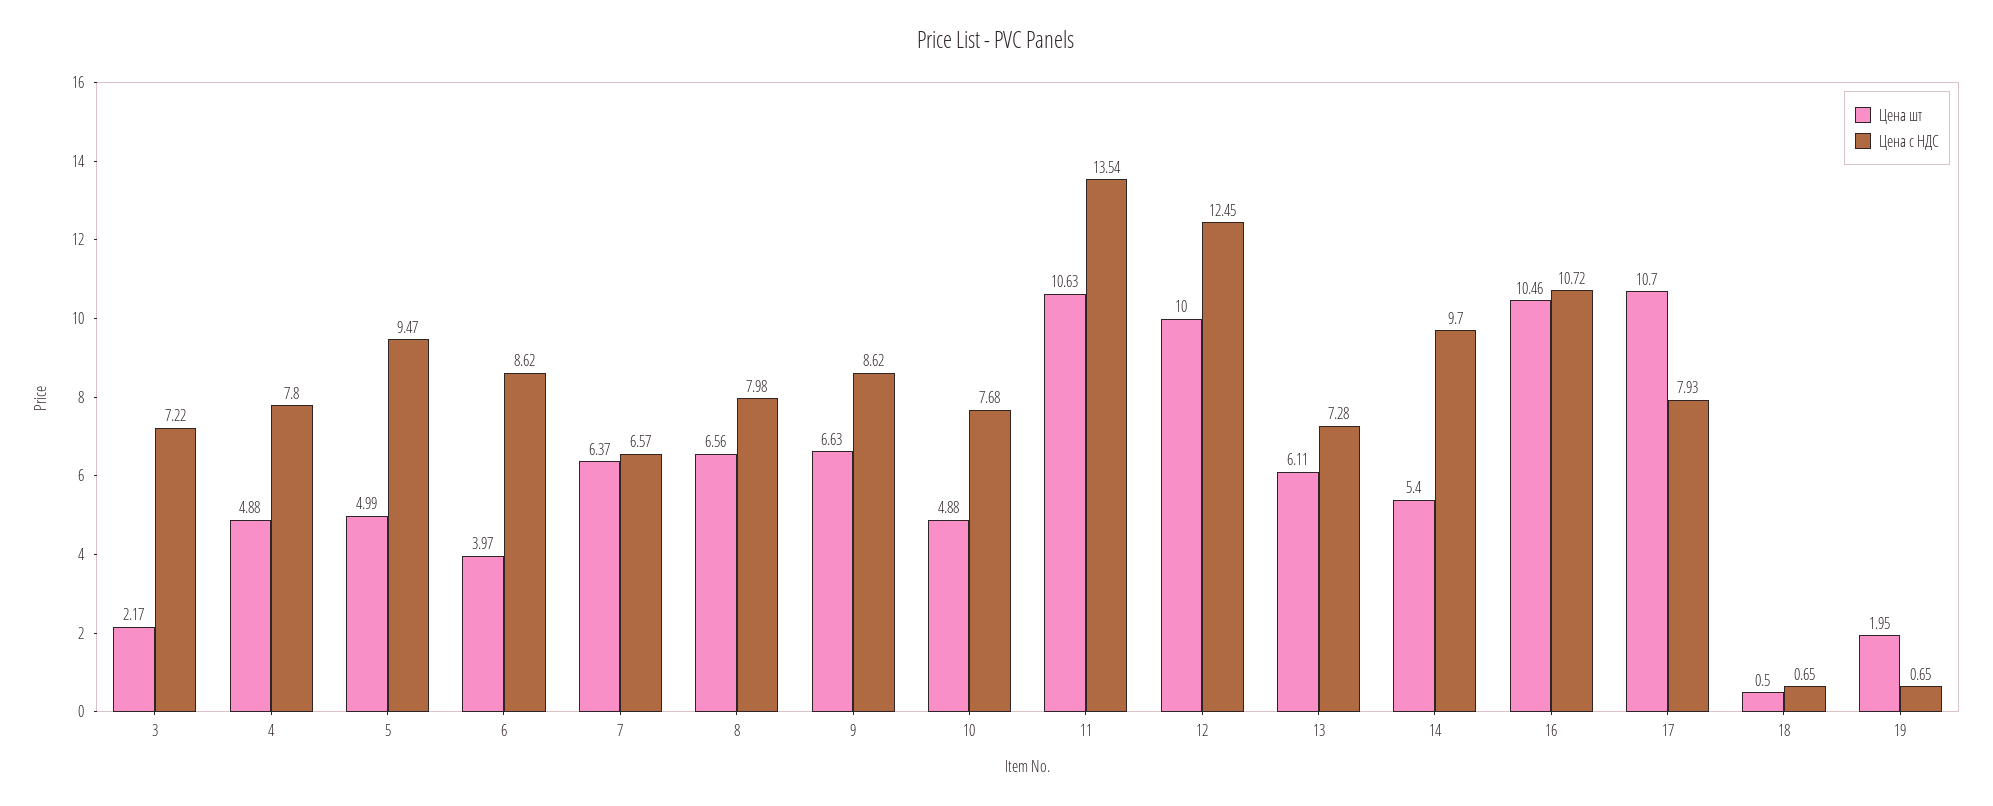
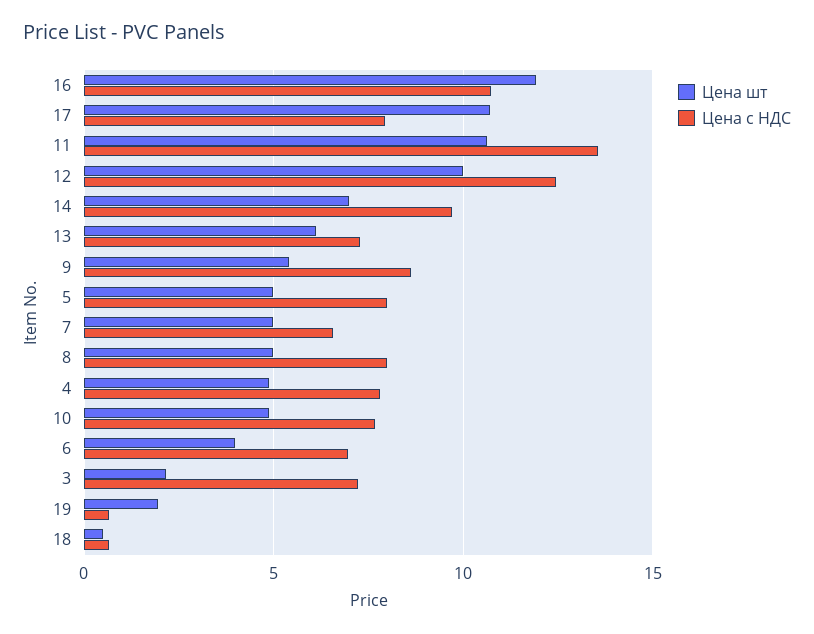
  {
    "Цена шт": {
      "3": 2.17,
      "4": 4.88,
      "5": 4.99,
      "6": 3.97,
-     "7": 6.37,
+     "7": 5,
-     "8": 6.56,
+     "8": 5,
-     "9": 6.63,
+     "9": 5.5,
      "10": 4.88,
      "11": 10.63,
      "12": 10,
      "13": 6.11,
-     "14": 5.4,
+     "14": 7,
-     "16": 10.46,
+     "16": 12,
      "17": 10.7,
      "18": 0.5,
      "19": 1.95
    },
    "Цена с НДС": {
      "3": 7.22,
      "4": 7.8,
-     "5": 9.47,
+     "5": 8,
-     "6": 8.62,
+     "6": 7,
      "7": 6.57,
      "8": 7.98,
      "9": 8.62,
      "10": 7.68,
      "11": 13.54,
      "12": 12.45,
      "13": 7.28,
      "14": 9.7,
      "16": 10.72,
      "17": 7.93,
      "18": 0.65,
      "19": 0.65
    }
  }

